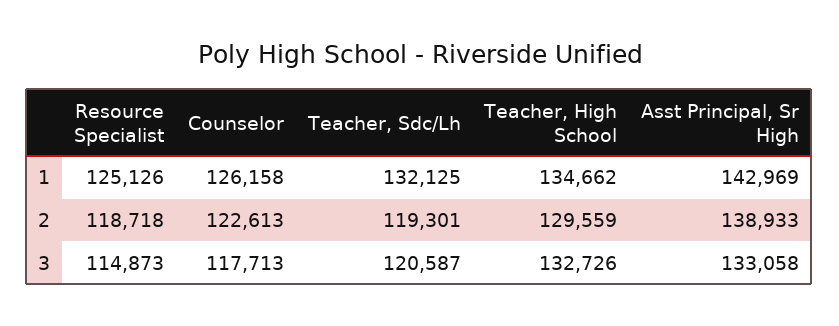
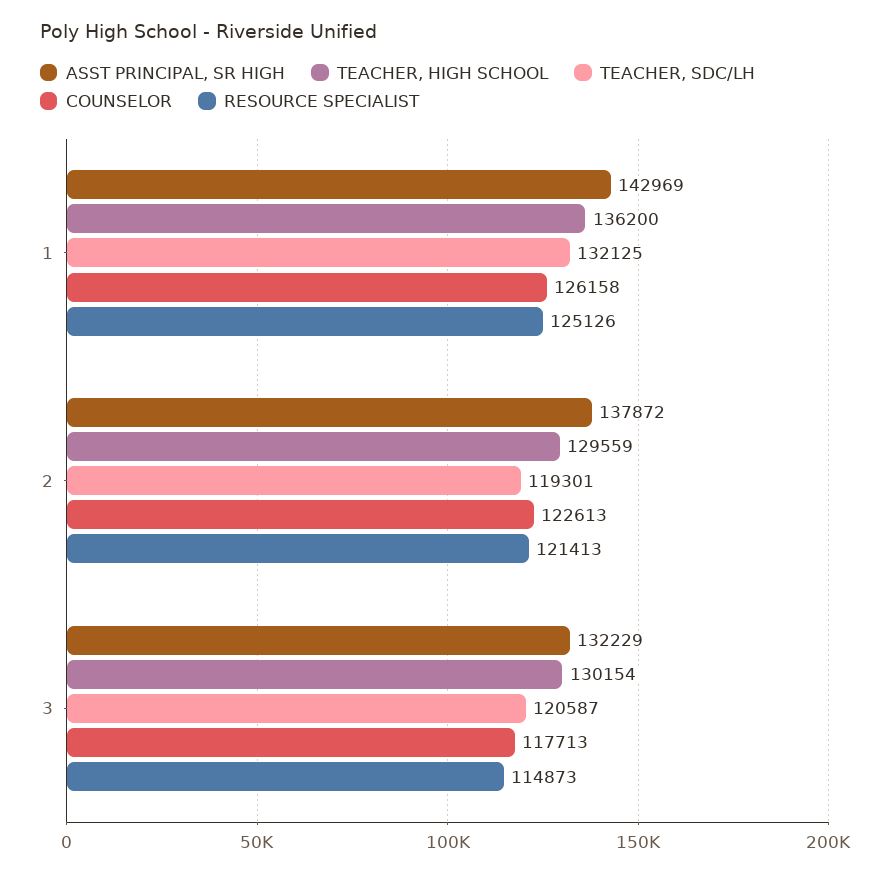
  {
    "Resource Specialist": {
      "1": 125126,
-     "2": 118718,
+     "2": 121413,
      "3": 114873
    },
    "Counselor": {
      "1": 126158,
      "2": 122613,
      "3": 117713
    },
    "Teacher, Sdc/Lh": {
      "1": 132125,
      "2": 119301,
      "3": 120587
    },
    "Teacher, High School": {
-     "1": 134662,
+     "1": 136200,
      "2": 129559,
-     "3": 132726
+     "3": 130154
    },
    "Asst Principal, Sr High": {
      "1": 142969,
-     "2": 138933,
+     "2": 137872,
-     "3": 133058
+     "3": 132229
    }
  }

